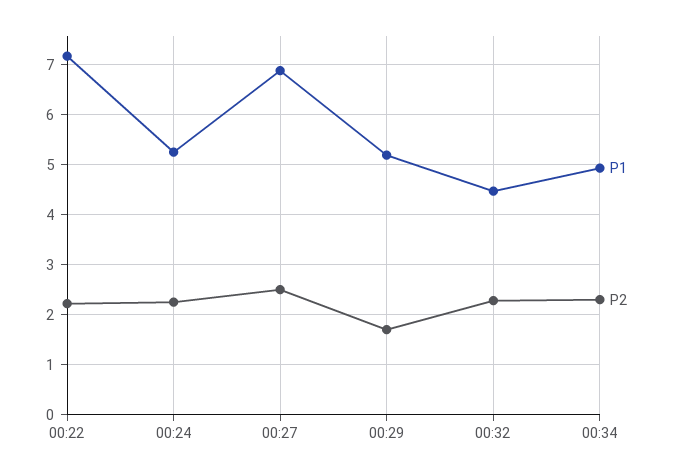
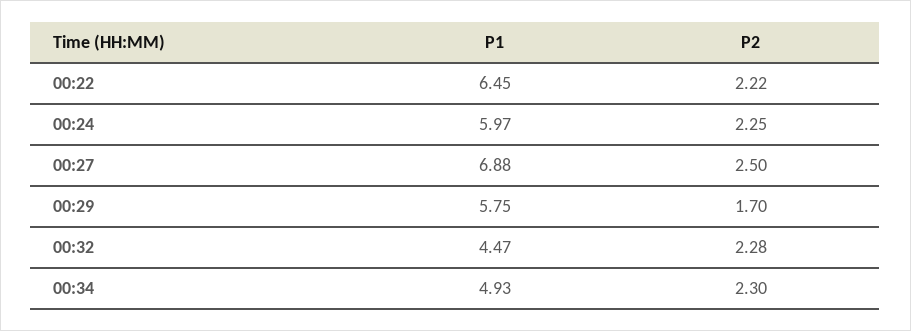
  {
    "P1": {
-     "00:22": 7.2,
+     "00:22": 6.45,
-     "00:24": 5.2,
+     "00:24": 5.97,
      "00:27": 6.88,
-     "00:29": 5.2,
+     "00:29": 5.75,
      "00:32": 4.47,
      "00:34": 4.93
    },
    "P2": {
      "00:22": 2.22,
      "00:24": 2.25,
      "00:27": 2.5,
      "00:29": 1.7,
      "00:32": 2.28,
      "00:34": 2.3
    }
  }

